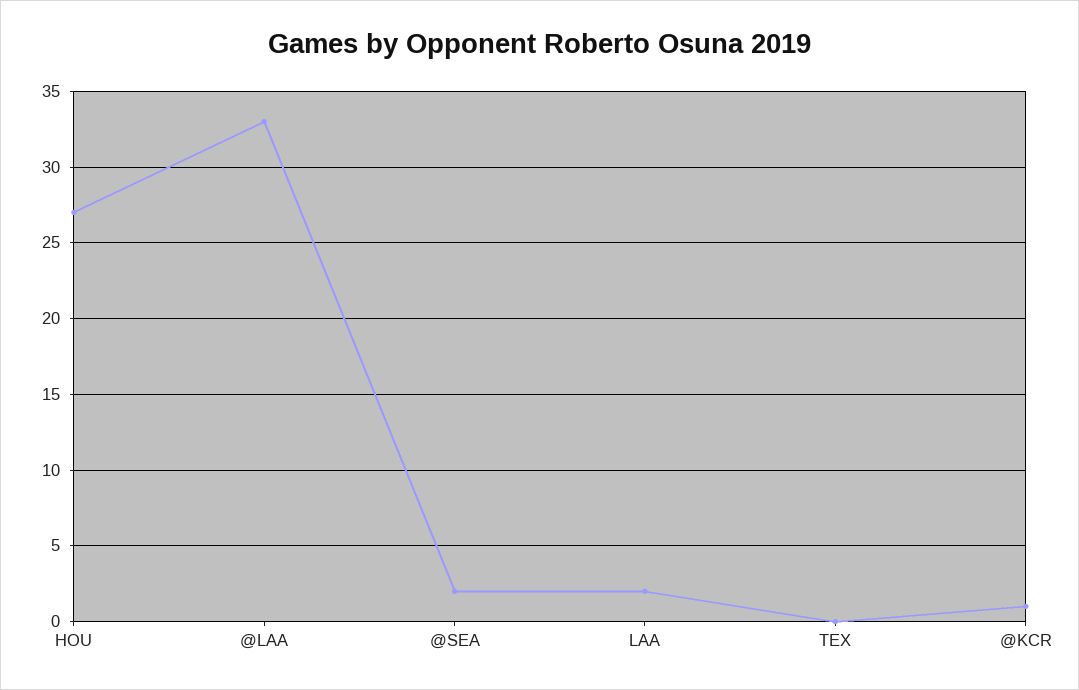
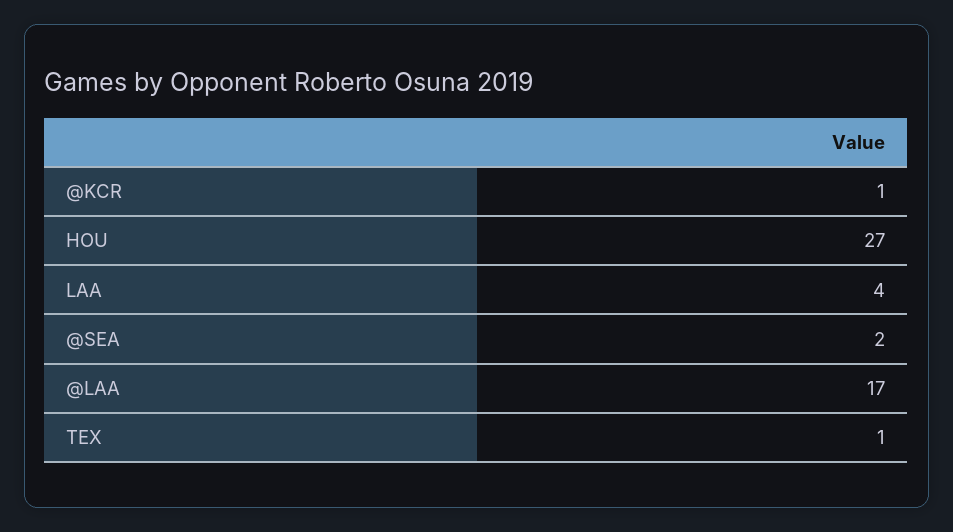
  {
    "HOU": 27,
-   "@LAA": 33,
+   "@LAA": 17,
    "@SEA": 2,
-   "LAA": 2,
+   "LAA": 4,
-   "TEX": 0,
+   "TEX": 1,
    "@KCR": 1
  }

